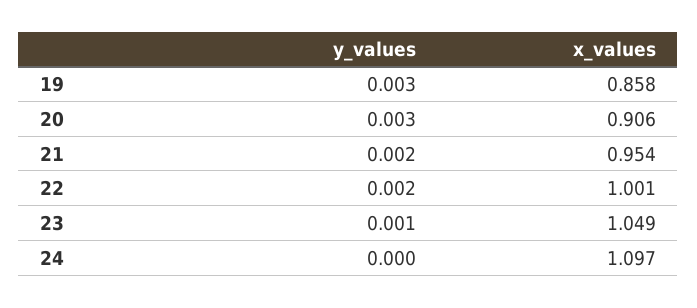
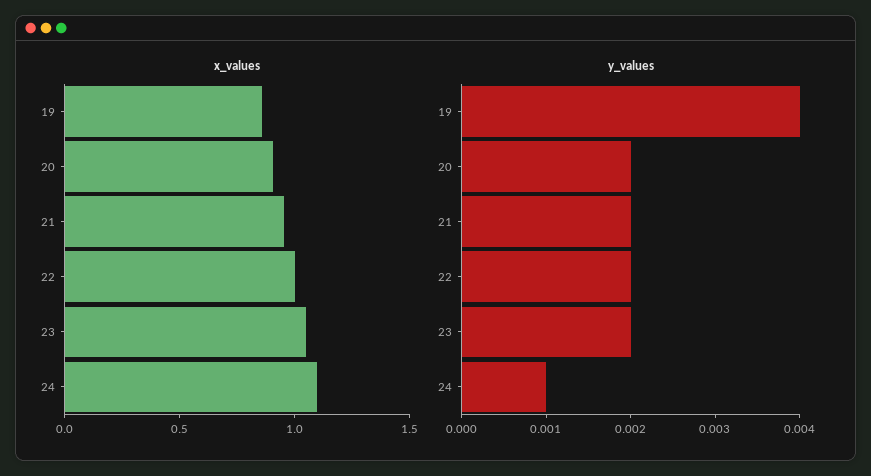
  {
    "y_values": {
-     "19": 0.003,
+     "19": 0.004,
-     "20": 0.003,
+     "20": 0.002,
      "21": 0.002,
      "22": 0.002,
-     "23": 0.001,
+     "23": 0.002,
-     "24": 0
+     "24": 0.001
    },
    "x_values": {
      "19": 0.858,
      "20": 0.906,
      "21": 0.954,
      "22": 1.001,
      "23": 1.049,
      "24": 1.097
    }
  }

